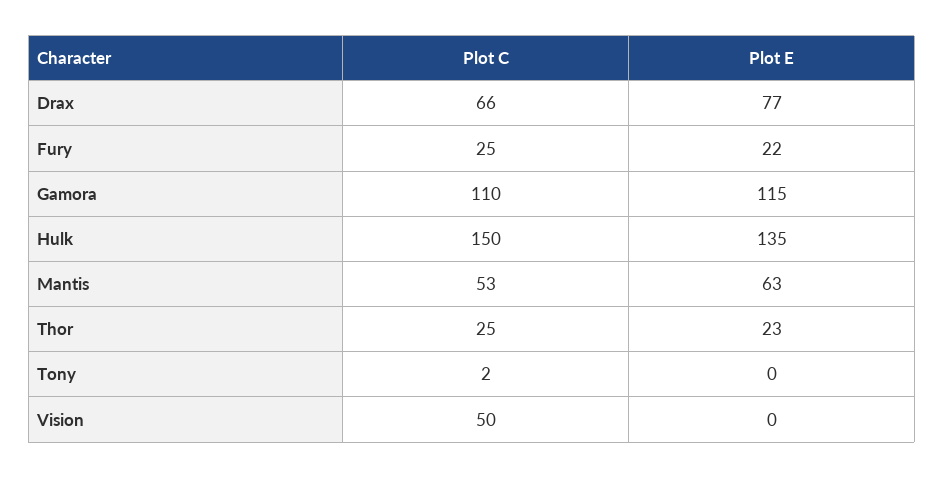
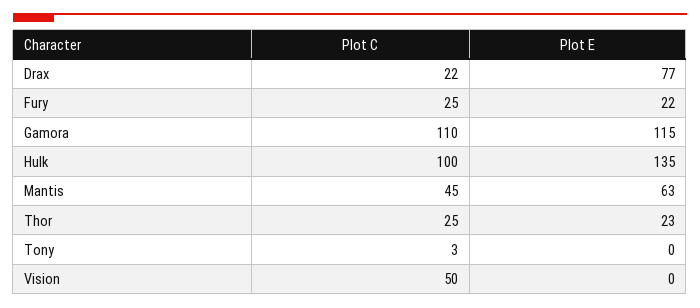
  {
    "Plot C": {
-     "Drax": 66,
+     "Drax": 22,
      "Fury": 25,
      "Gamora": 110,
-     "Hulk": 150,
+     "Hulk": 100,
-     "Mantis": 53,
+     "Mantis": 45,
      "Thor": 25,
-     "Tony": 2,
+     "Tony": 3,
      "Vision": 50
    },
    "Plot E": {
      "Drax": 77,
      "Fury": 22,
      "Gamora": 115,
      "Hulk": 135,
      "Mantis": 63,
      "Thor": 23,
      "Tony": 0,
      "Vision": 0
    }
  }

